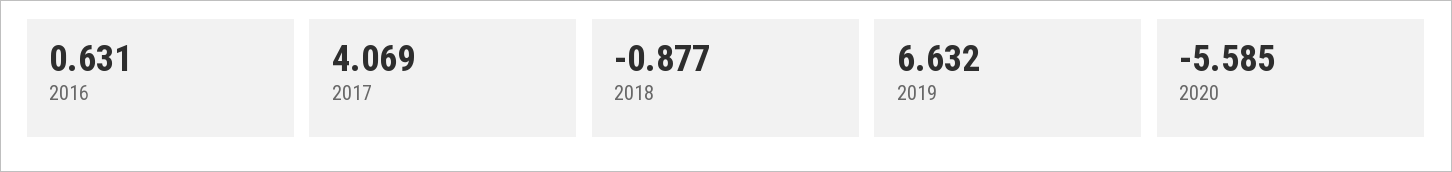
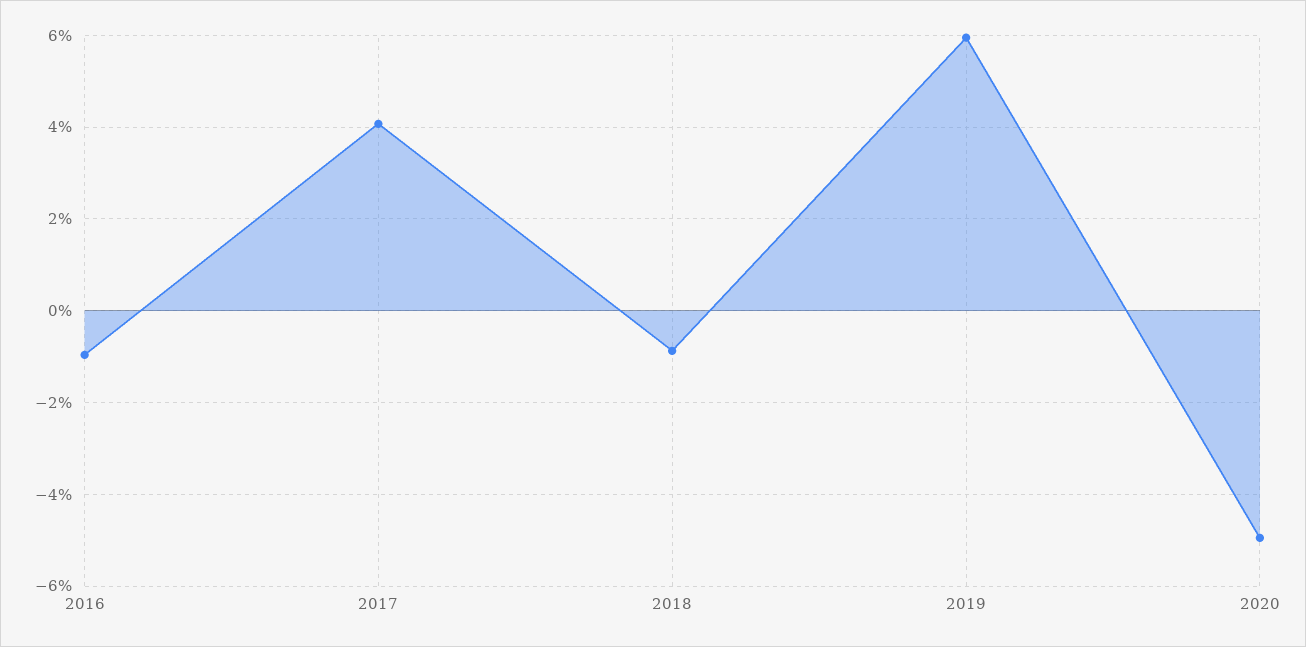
  {
-   "2016": 0.631,
+   "2016": -1,
    "2017": 4.069,
    "2018": -0.877,
-   "2019": 6.632,
+   "2019": 6,
-   "2020": -5.585
+   "2020": -5
  }

